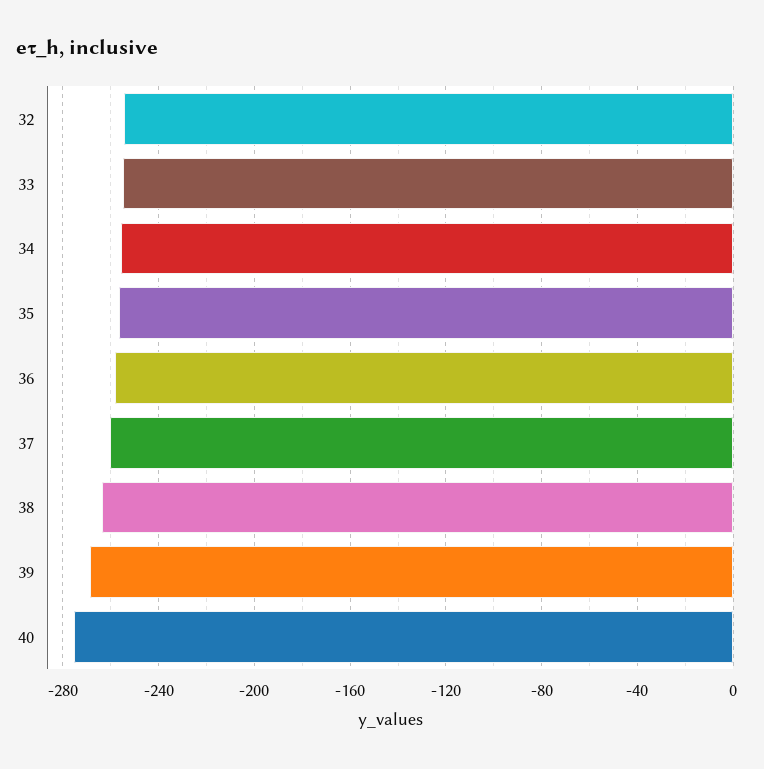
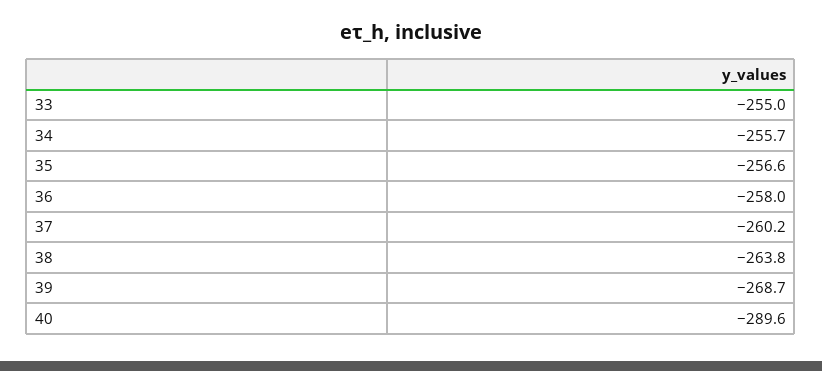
  {
-   "32": -255,
    "33": -255,
    "34": -255.7,
    "35": -256.6,
    "36": -258,
    "37": -260.2,
    "38": -263.8,
    "39": -268.7,
-   "40": -275
+   "40": -289.6
  }

